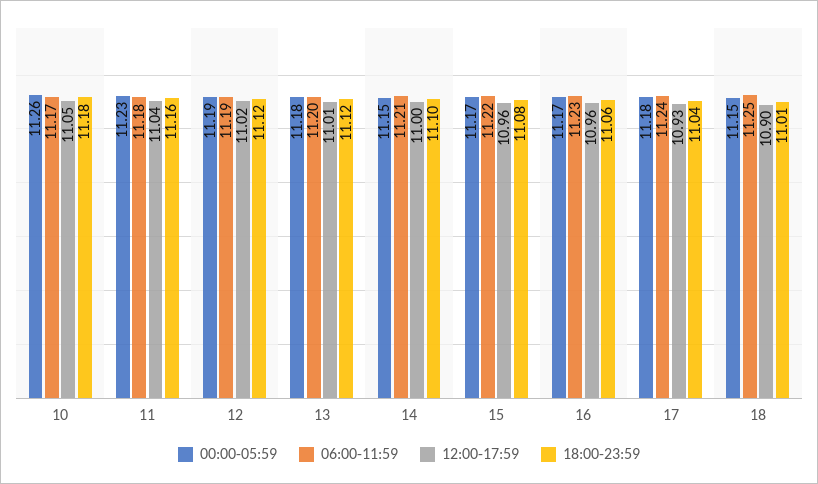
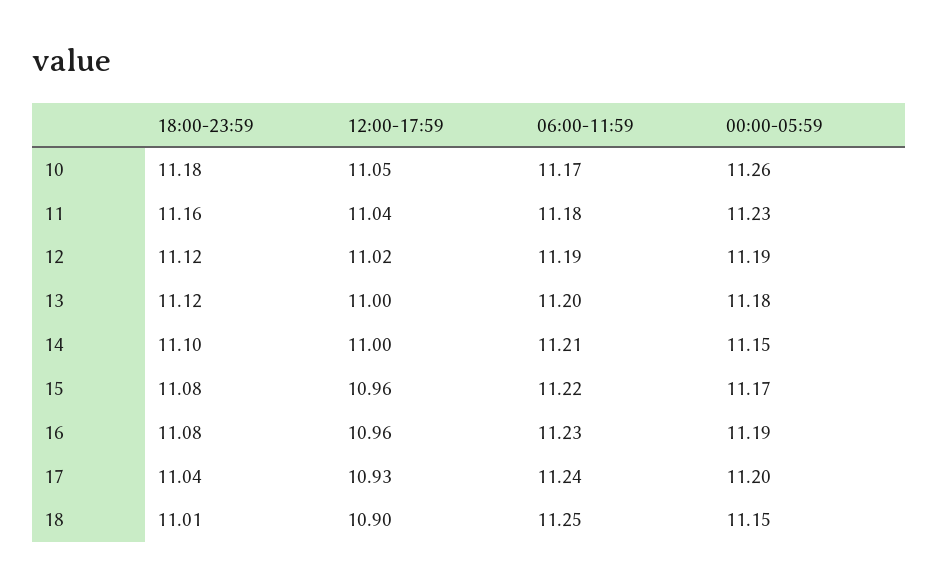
  {
    "00:00-05:59": {
      "10": 11.26,
      "11": 11.23,
      "12": 11.19,
      "13": 11.18,
      "14": 11.15,
      "15": 11.17,
-     "16": 11.17,
+     "16": 11.19,
-     "17": 11.18,
+     "17": 11.2,
      "18": 11.15
    },
    "06:00-11:59": {
      "10": 11.17,
      "11": 11.18,
      "12": 11.19,
      "13": 11.2,
      "14": 11.21,
      "15": 11.22,
      "16": 11.23,
      "17": 11.24,
      "18": 11.25
    },
    "12:00-17:59": {
      "10": 11.05,
      "11": 11.04,
      "12": 11.02,
-     "13": 11.01,
+     "13": 11,
      "14": 11,
      "15": 10.96,
      "16": 10.96,
      "17": 10.93,
      "18": 10.9
    },
    "18:00-23:59": {
      "10": 11.18,
      "11": 11.16,
      "12": 11.12,
      "13": 11.12,
      "14": 11.1,
      "15": 11.08,
-     "16": 11.06,
+     "16": 11.08,
      "17": 11.04,
      "18": 11.01
    }
  }

